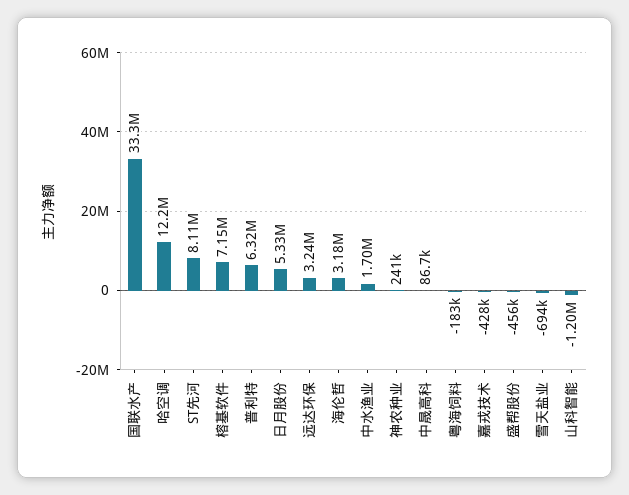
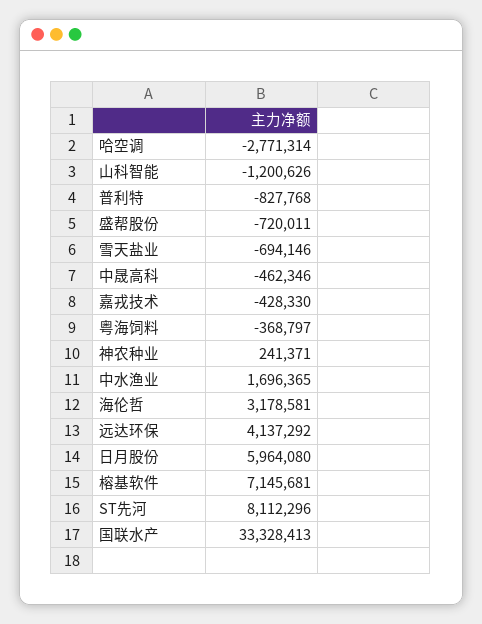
  {
    "国联水产": 33328413,
-   "哈空调": 12200000,
+   "哈空调": -2771314,
    "ST先河": 8112296,
    "榕基软件": 7145681,
-   "普利特": 6320000,
+   "普利特": -827768,
-   "日月股份": 5330000,
+   "日月股份": 5964080,
-   "远达环保": 3240000,
+   "远达环保": 4137292,
    "海伦哲": 3178581,
    "中水渔业": 1696365,
    "神农种业": 241371,
-   "中晟高科": 86700,
+   "中晟高科": -462346,
-   "粤海饲料": -183000,
+   "粤海饲料": -368797,
    "嘉戎技术": -428330,
-   "盛帮股份": -456000,
+   "盛帮股份": -720011,
    "雪天盐业": -694146,
    "山科智能": -1200626
  }

